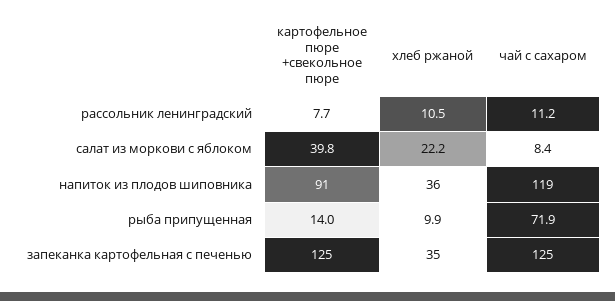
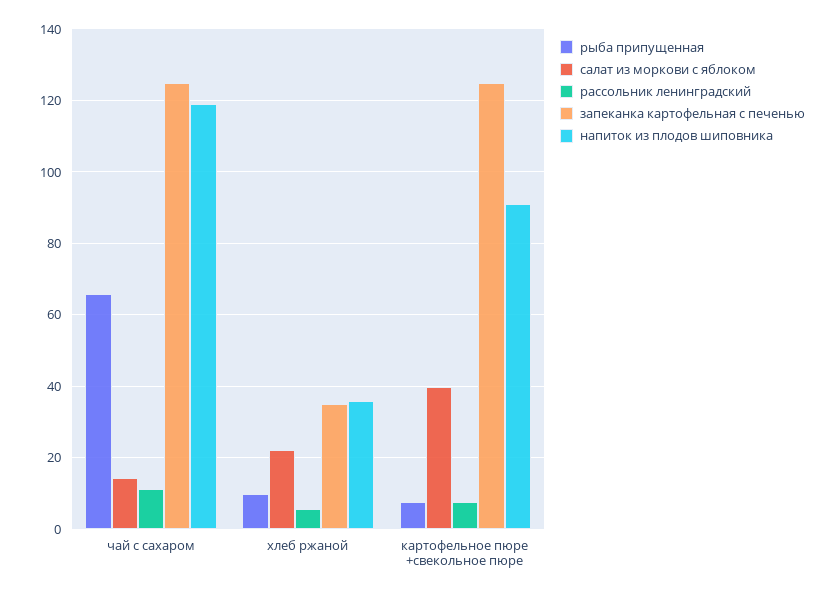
  {
    "рассольник ленинградский": {
      "картофельное пюре +свекольное пюре": 7.7,
-     "хлеб ржаной": 10.5,
+     "хлеб ржаной": 6,
      "чай с сахаром": 11.2
    },
    "салат из моркови с яблоком": {
      "картофельное пюре +свекольное пюре": 39.8,
      "хлеб ржаной": 22.2,
-     "чай с сахаром": 8.4
+     "чай с сахаром": 14
    },
    "напиток из плодов шиповника": {
      "картофельное пюре +свекольное пюре": 91,
      "хлеб ржаной": 36,
      "чай с сахаром": 119
    },
    "рыба припущенная": {
-     "картофельное пюре +свекольное пюре": 14,
+     "картофельное пюре +свекольное пюре": 8,
      "хлеб ржаной": 9.9,
-     "чай с сахаром": 71.9
+     "чай с сахаром": 66
    },
    "запеканка картофельная с печенью": {
      "картофельное пюре +свекольное пюре": 125,
      "хлеб ржаной": 35,
      "чай с сахаром": 125
    }
  }

